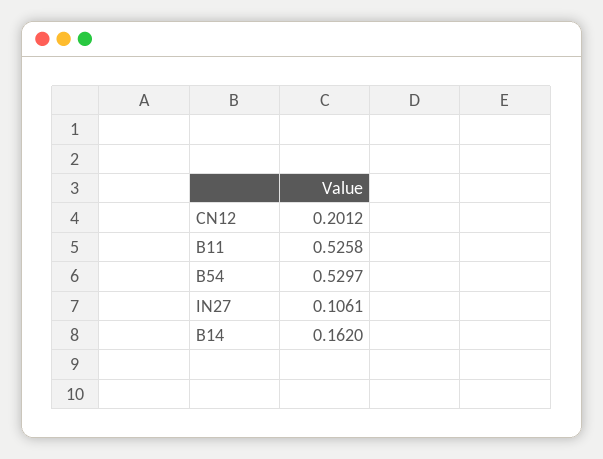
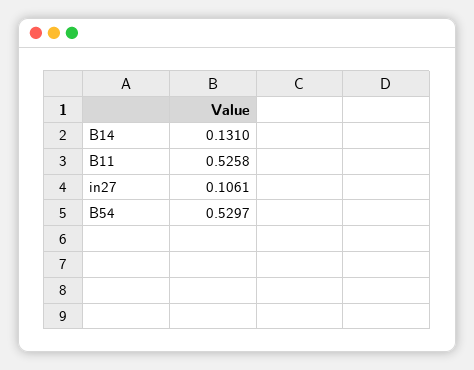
  {
-   "CN12": 0.2012,
    "B11": 0.5258,
    "B54": 0.5297,
    "IN27": 0.1061,
-   "B14": 0.162
+   "B14": 0.131
  }

